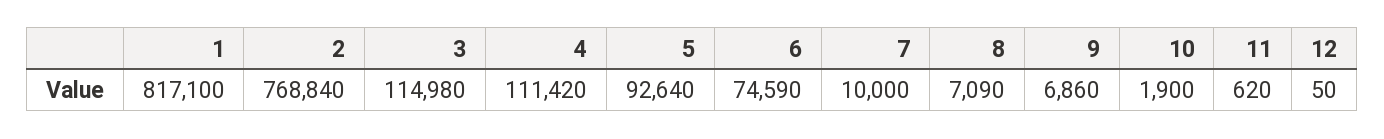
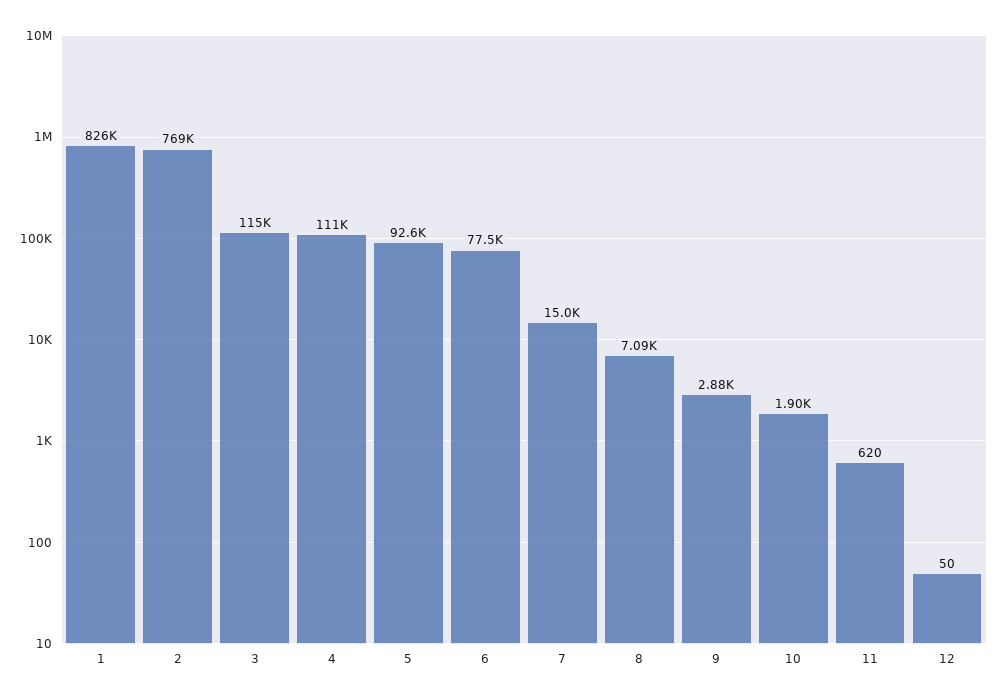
  {
-   "1": 817100,
+   "1": 826000,
    "2": 768840,
    "3": 114980,
    "4": 111420,
    "5": 92640,
-   "6": 74590,
+   "6": 77500,
-   "7": 10000,
+   "7": 15000,
    "8": 7090,
-   "9": 6860,
+   "9": 2880,
    "10": 1900,
    "11": 620,
    "12": 50
  }

